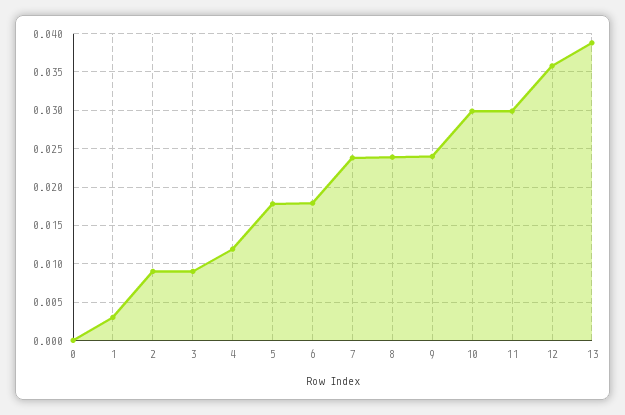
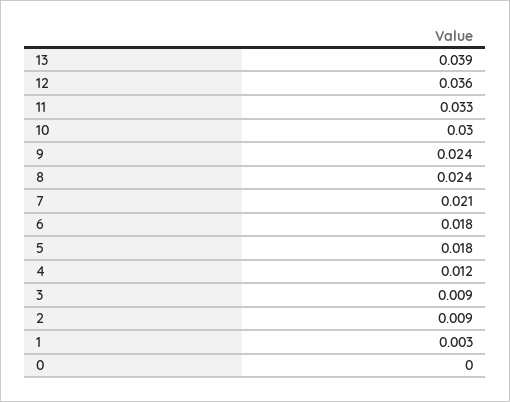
  {
    "0": 0,
    "1": 0.003,
    "2": 0.009,
    "3": 0.009,
    "4": 0.012,
    "5": 0.018,
    "6": 0.018,
-   "7": 0.024,
+   "7": 0.021,
    "8": 0.024,
    "9": 0.024,
    "10": 0.03,
-   "11": 0.03,
+   "11": 0.033,
    "12": 0.036,
    "13": 0.039
  }

